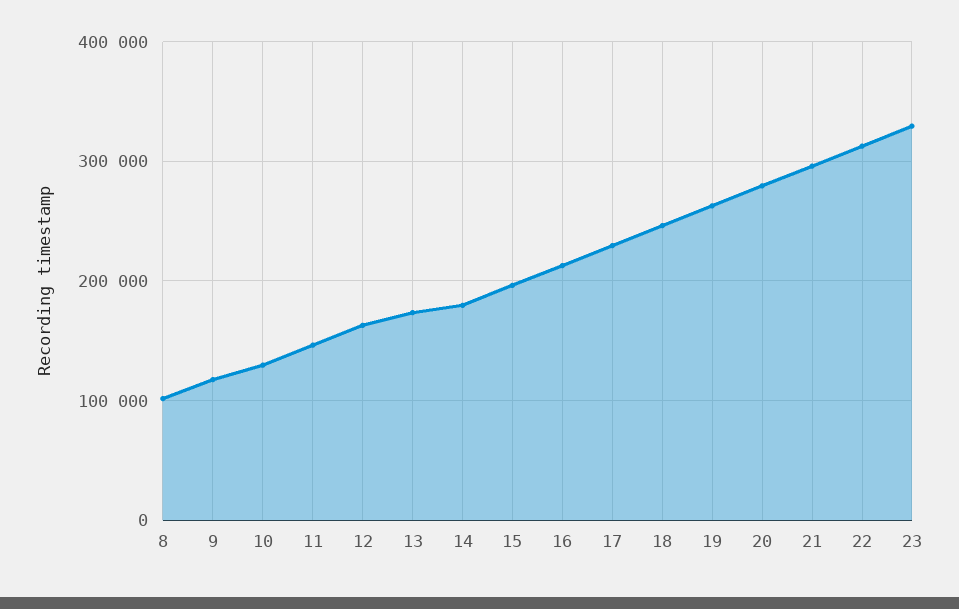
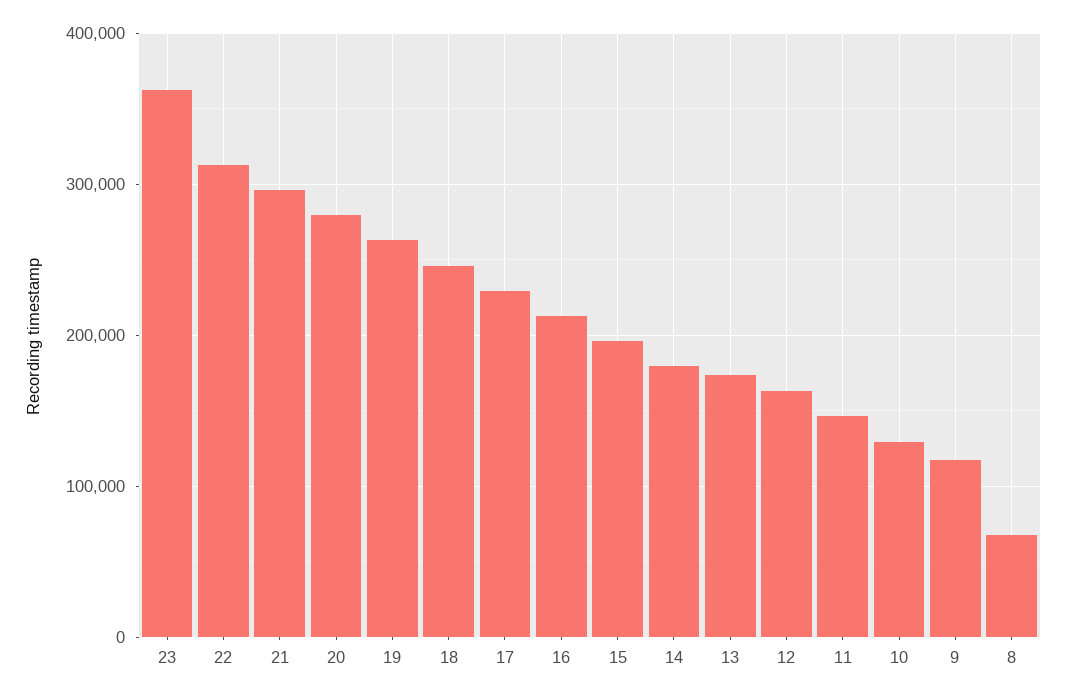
  {
-   "8": 100000,
+   "8": 70000,
    "9": 120000,
    "10": 130000,
    "11": 150000,
    "12": 160000,
    "13": 170000,
    "14": 180000,
    "15": 200000,
    "16": 210000,
    "17": 230000,
    "18": 250000,
    "19": 260000,
    "20": 280000,
    "21": 300000,
    "22": 310000,
-   "23": 330000
+   "23": 360000
  }

